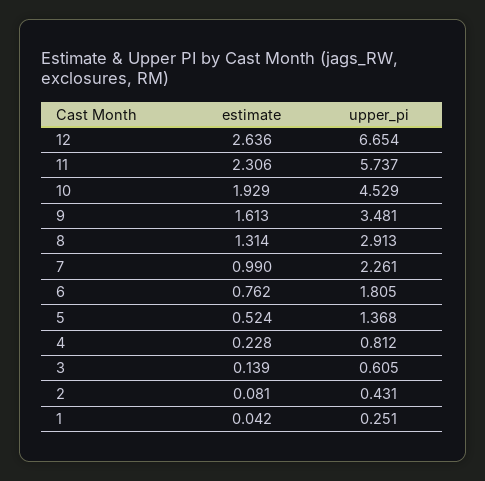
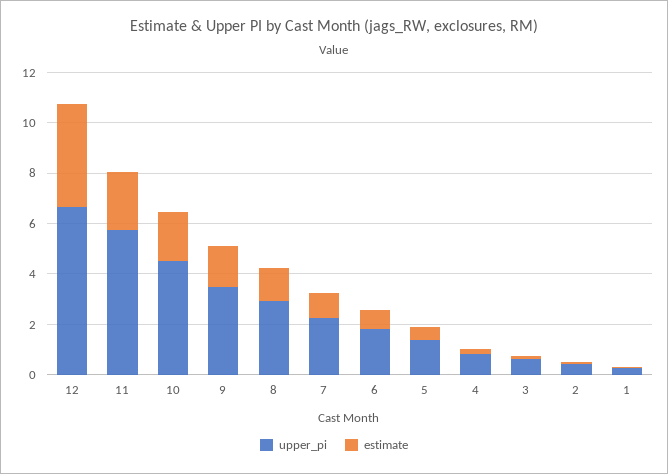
  {
    "estimate": {
-     "12": 2.636,
+     "12": 4,
      "11": 2.306,
      "10": 1.929,
      "9": 1.613,
      "8": 1.314,
      "7": 0.99,
      "6": 0.762,
      "5": 0.524,
      "4": 0.228,
      "3": 0.139,
      "2": 0.081,
      "1": 0.042
    },
    "upper_pi": {
      "12": 6.654,
      "11": 5.737,
      "10": 4.529,
      "9": 3.481,
      "8": 2.913,
      "7": 2.261,
      "6": 1.805,
      "5": 1.368,
      "4": 0.812,
      "3": 0.605,
      "2": 0.431,
      "1": 0.251
    }
  }

